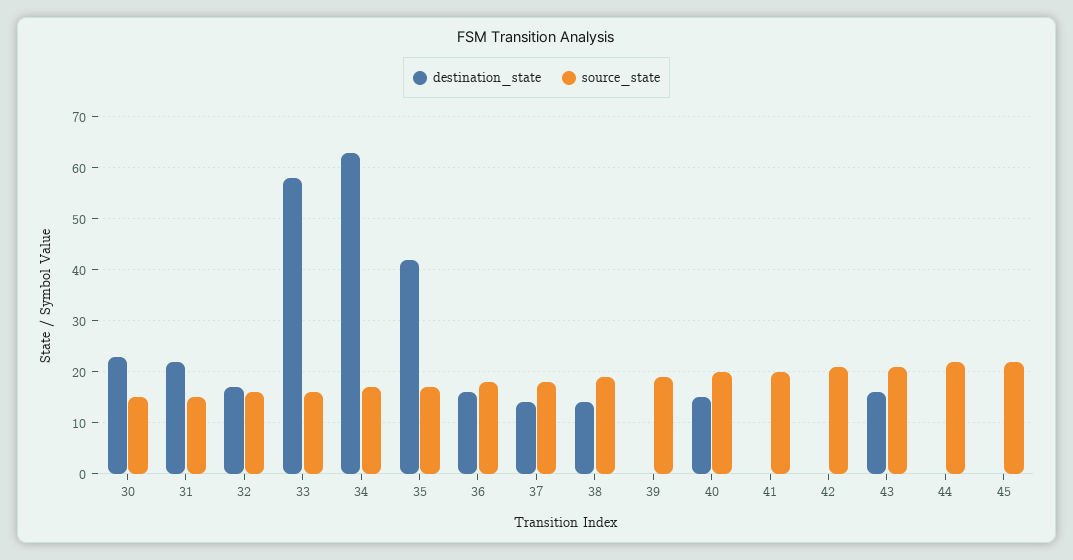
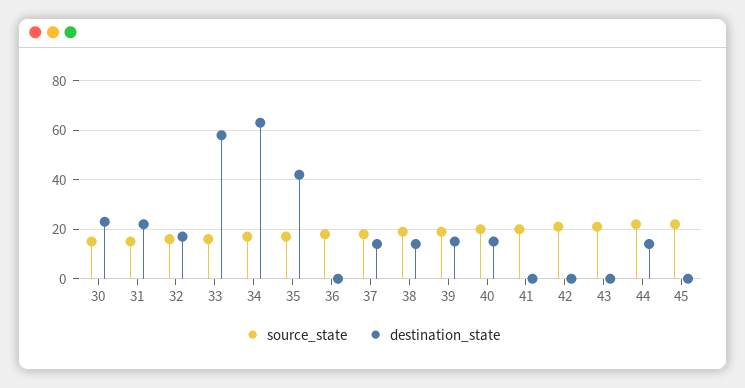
  {
    "destination_state": {
      "30": 25,
      "31": 20,
      "32": 15,
      "33": 60,
      "34": 65,
      "35": 40,
-     "36": 15,
+     "36": 0,
      "37": 15,
      "38": 15,
-     "39": 0,
+     "39": 15,
      "40": 15,
      "41": 0,
      "42": 0,
-     "43": 15,
+     "43": 0,
-     "44": 0,
+     "44": 15,
      "45": 0
    },
    "source_state": {
      "30": 15,
      "31": 15,
      "32": 15,
      "33": 15,
      "34": 15,
      "35": 15,
      "36": 20,
      "37": 20,
      "38": 20,
      "39": 20,
      "40": 20,
      "41": 20,
      "42": 20,
      "43": 20,
      "44": 20,
      "45": 20
    }
  }

